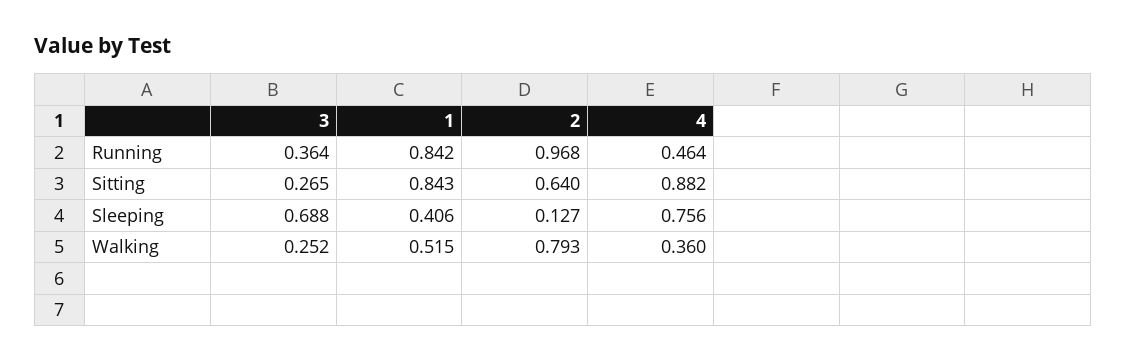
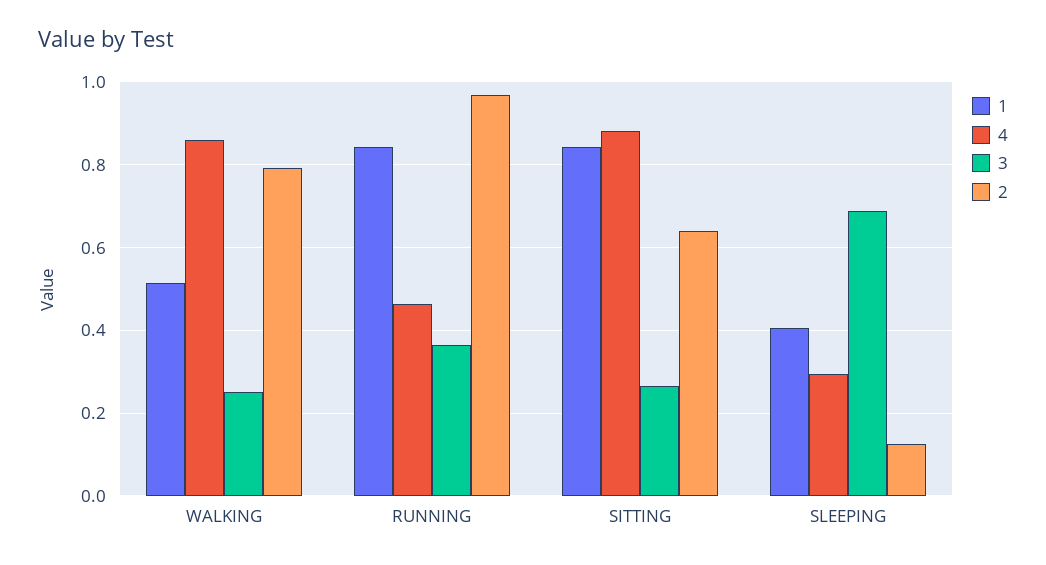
  {
    "3": {
      "Running": 0.364,
      "Sitting": 0.265,
      "Sleeping": 0.688,
      "Walking": 0.252
    },
    "1": {
      "Running": 0.842,
      "Sitting": 0.843,
      "Sleeping": 0.406,
      "Walking": 0.515
    },
    "2": {
      "Running": 0.968,
      "Sitting": 0.64,
      "Sleeping": 0.127,
      "Walking": 0.793
    },
    "4": {
      "Running": 0.464,
      "Sitting": 0.882,
-     "Sleeping": 0.756,
+     "Sleeping": 0.3,
-     "Walking": 0.36
+     "Walking": 0.86
    }
  }

